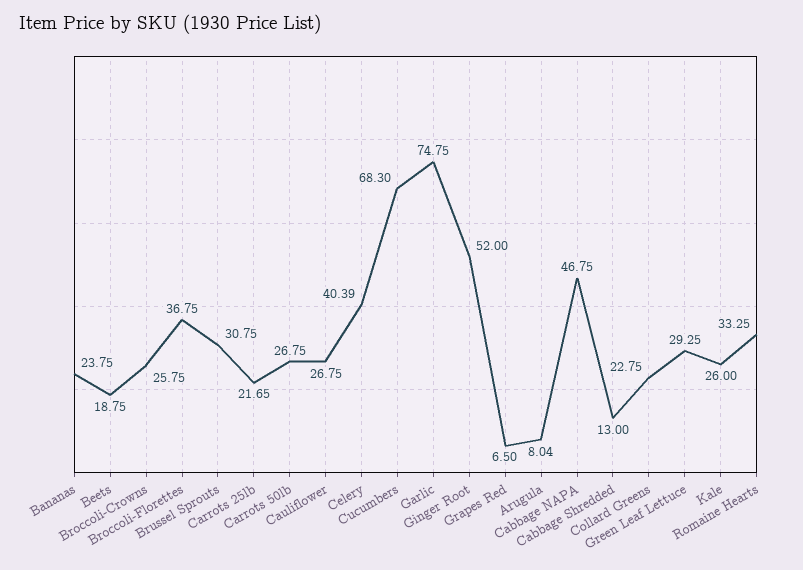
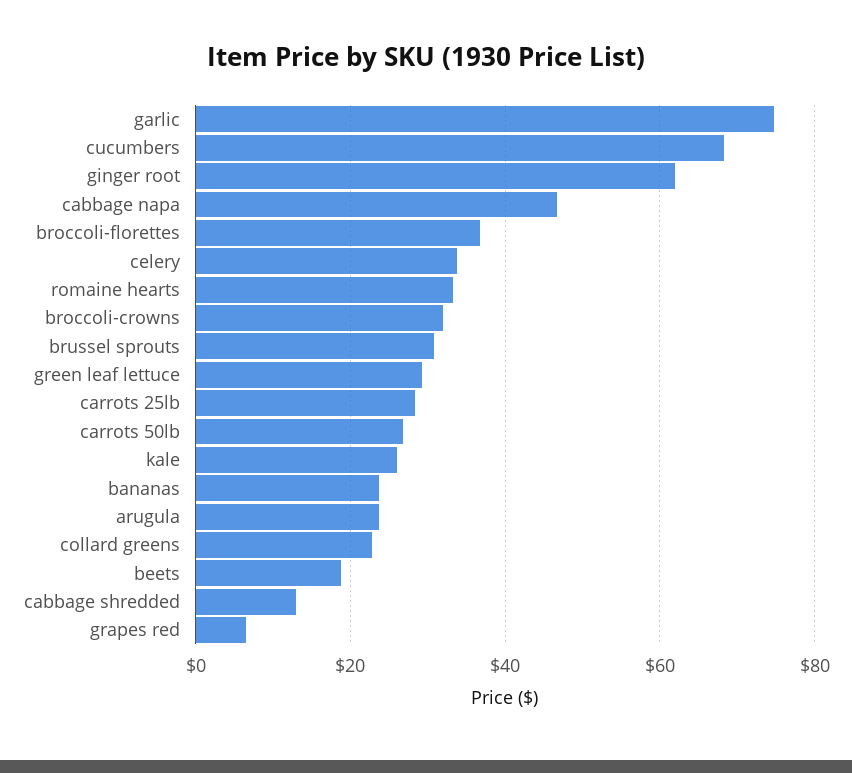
  {
    "Bananas": 23.75,
    "Beets": 18.75,
-   "Broccoli-Crowns": 25.75,
+   "Broccoli-Crowns": 32,
    "Broccoli-Florettes": 36.75,
    "Brussel Sprouts": 30.75,
-   "Carrots 25lb": 21.65,
+   "Carrots 25lb": 28,
    "Carrots 50lb": 26.75,
-   "Cauliflower": 26.75,
-   "Celery": 40.39,
+   "Celery": 34,
    "Cucumbers": 68.3,
    "Garlic": 74.75,
-   "Ginger Root": 52,
+   "Ginger Root": 62,
    "Grapes Red": 6.5,
-   "Arugula": 8.04,
+   "Arugula": 24,
    "Cabbage NAPA": 46.75,
    "Cabbage Shredded": 13,
    "Collard Greens": 22.75,
    "Green Leaf Lettuce": 29.25,
    "Kale": 26,
    "Romaine Hearts": 33.25
  }

